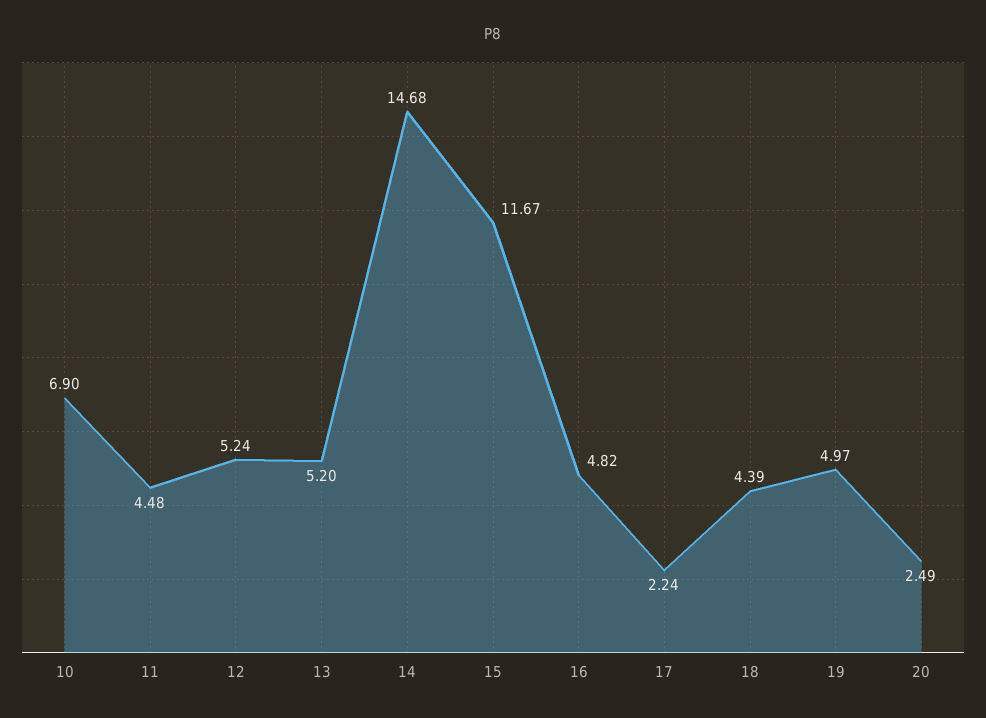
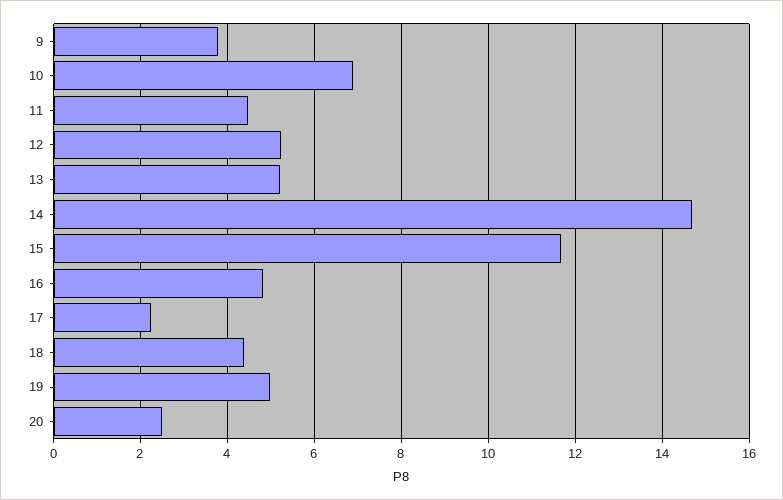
  {
    "10": 6.9,
    "11": 4.48,
    "12": 5.24,
    "13": 5.2,
    "14": 14.68,
    "15": 11.67,
    "16": 4.82,
    "17": 2.24,
    "18": 4.39,
    "19": 4.97,
-   "20": 2.49
+   "20": 2.49,
+   "9": 3.8
  }

